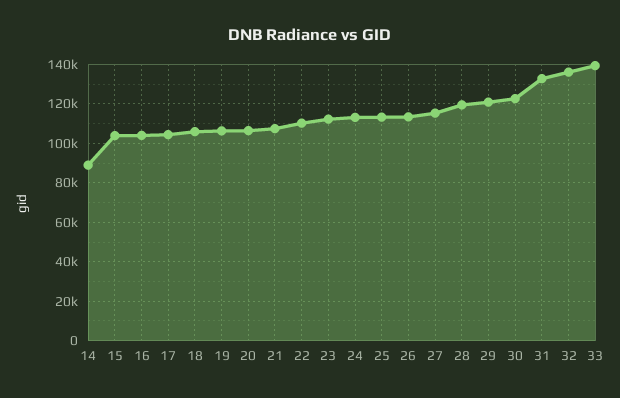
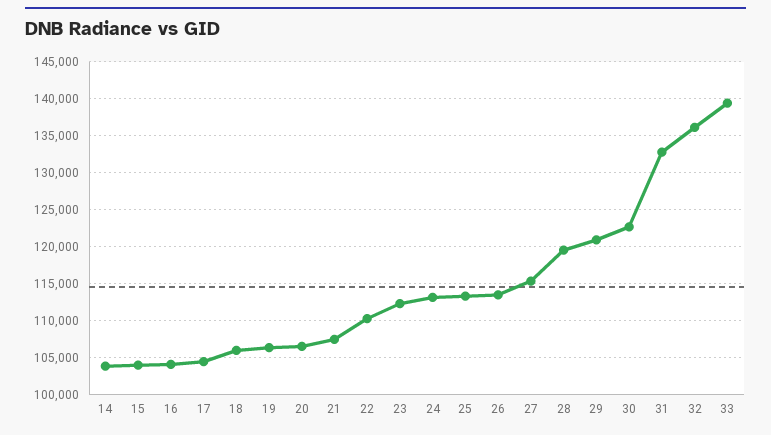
  {
-   "14": 90000,
+   "14": 104000,
    "15": 104000,
    "16": 104000,
    "17": 104000,
    "18": 106000,
    "19": 106000,
    "20": 107000,
    "21": 107000,
    "22": 110000,
    "23": 112000,
    "24": 113000,
    "25": 113000,
    "26": 113000,
    "27": 115000,
    "28": 120000,
    "29": 121000,
    "30": 123000,
    "31": 133000,
    "32": 136000,
    "33": 139000
  }

